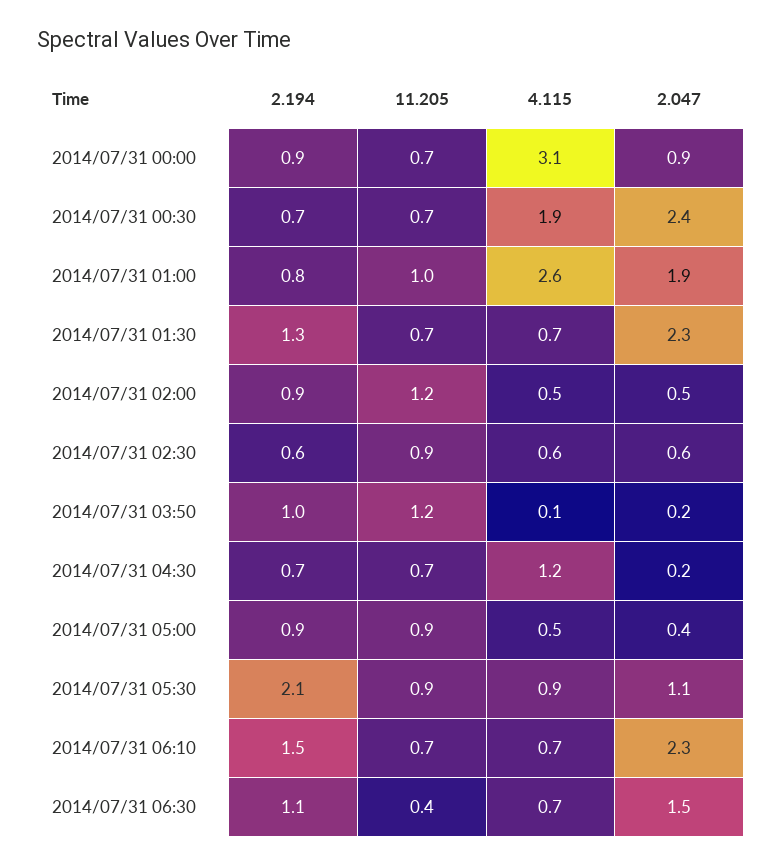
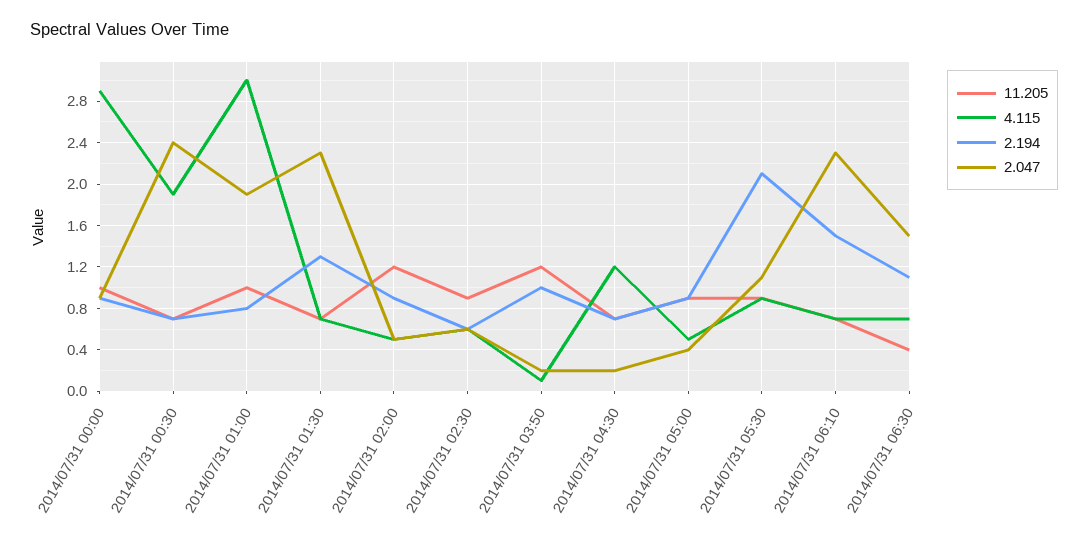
  {
    "2.194": {
      "2014/07/31 00:00": 0.9,
      "2014/07/31 00:30": 0.7,
      "2014/07/31 01:00": 0.8,
      "2014/07/31 01:30": 1.3,
      "2014/07/31 02:00": 0.9,
      "2014/07/31 02:30": 0.6,
      "2014/07/31 03:50": 1,
      "2014/07/31 04:30": 0.7,
      "2014/07/31 05:00": 0.9,
      "2014/07/31 05:30": 2.1,
      "2014/07/31 06:10": 1.5,
      "2014/07/31 06:30": 1.1
    },
    "11.205": {
-     "2014/07/31 00:00": 0.7,
+     "2014/07/31 00:00": 1,
      "2014/07/31 00:30": 0.7,
      "2014/07/31 01:00": 1,
      "2014/07/31 01:30": 0.7,
      "2014/07/31 02:00": 1.2,
      "2014/07/31 02:30": 0.9,
      "2014/07/31 03:50": 1.2,
      "2014/07/31 04:30": 0.7,
      "2014/07/31 05:00": 0.9,
      "2014/07/31 05:30": 0.9,
      "2014/07/31 06:10": 0.7,
      "2014/07/31 06:30": 0.4
    },
    "4.115": {
-     "2014/07/31 00:00": 3.1,
+     "2014/07/31 00:00": 2.9,
      "2014/07/31 00:30": 1.9,
-     "2014/07/31 01:00": 2.6,
+     "2014/07/31 01:00": 3,
      "2014/07/31 01:30": 0.7,
      "2014/07/31 02:00": 0.5,
      "2014/07/31 02:30": 0.6,
      "2014/07/31 03:50": 0.1,
      "2014/07/31 04:30": 1.2,
      "2014/07/31 05:00": 0.5,
      "2014/07/31 05:30": 0.9,
      "2014/07/31 06:10": 0.7,
      "2014/07/31 06:30": 0.7
    },
    "2.047": {
      "2014/07/31 00:00": 0.9,
      "2014/07/31 00:30": 2.4,
      "2014/07/31 01:00": 1.9,
      "2014/07/31 01:30": 2.3,
      "2014/07/31 02:00": 0.5,
      "2014/07/31 02:30": 0.6,
      "2014/07/31 03:50": 0.2,
      "2014/07/31 04:30": 0.2,
      "2014/07/31 05:00": 0.4,
      "2014/07/31 05:30": 1.1,
      "2014/07/31 06:10": 2.3,
      "2014/07/31 06:30": 1.5
    }
  }

